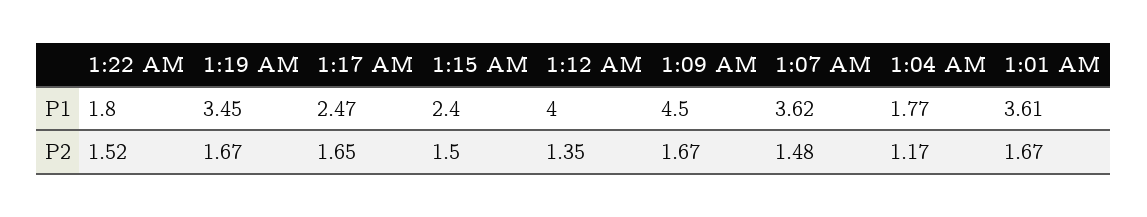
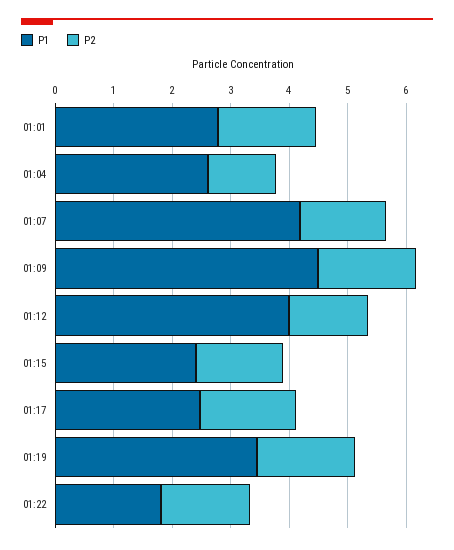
  {
    "P1": {
      "1:22 AM": 1.8,
      "1:19 AM": 3.45,
      "1:17 AM": 2.47,
      "1:15 AM": 2.4,
      "1:12 AM": 4,
      "1:09 AM": 4.5,
-     "1:07 AM": 3.62,
+     "1:07 AM": 4.2,
-     "1:04 AM": 1.77,
+     "1:04 AM": 2.6,
-     "1:01 AM": 3.61
+     "1:01 AM": 2.8
    },
    "P2": {
      "1:22 AM": 1.52,
      "1:19 AM": 1.67,
      "1:17 AM": 1.65,
      "1:15 AM": 1.5,
      "1:12 AM": 1.35,
      "1:09 AM": 1.67,
      "1:07 AM": 1.48,
      "1:04 AM": 1.17,
      "1:01 AM": 1.67
    }
  }

